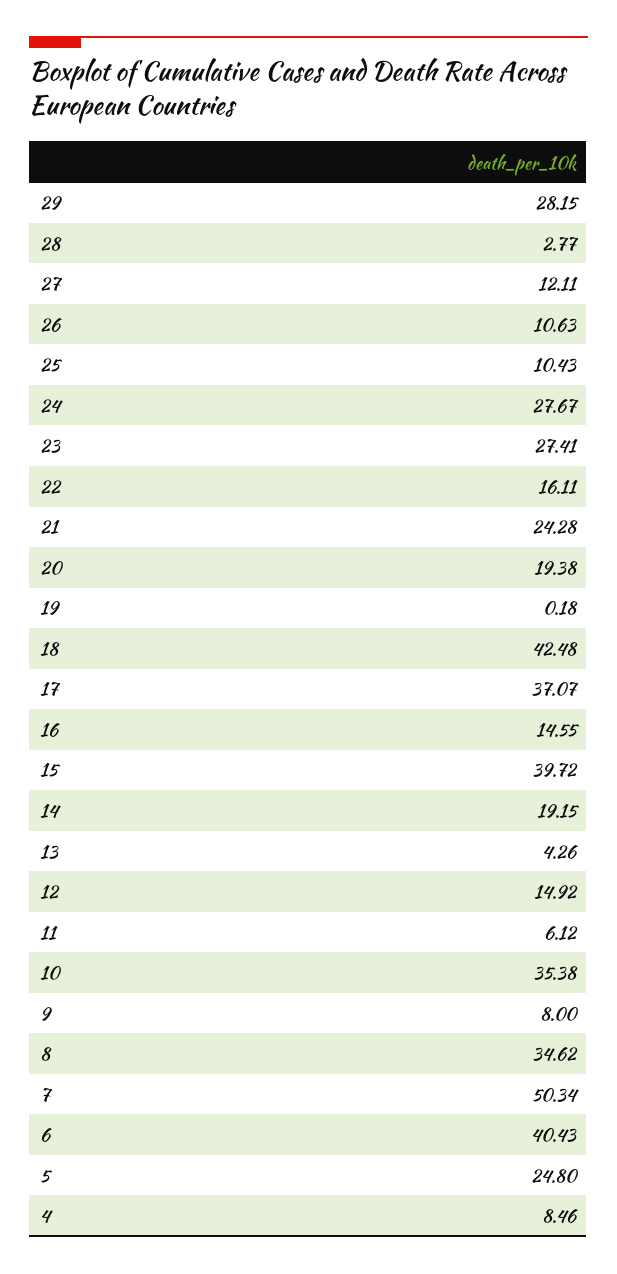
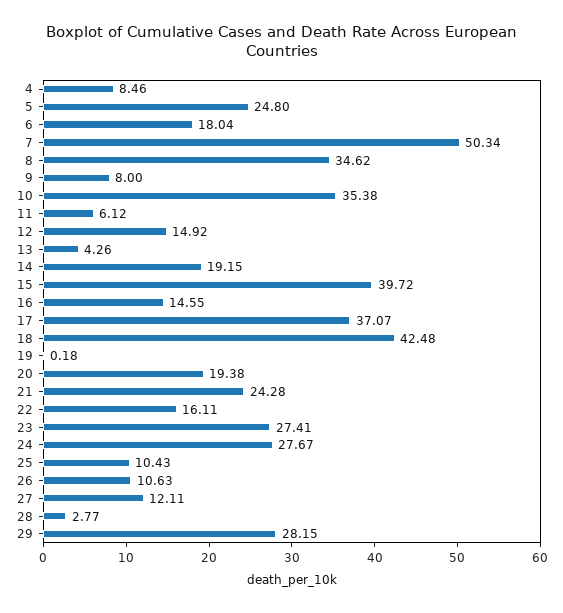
  {
    "29": 28.15,
    "28": 2.77,
    "27": 12.11,
    "26": 10.63,
    "25": 10.43,
    "24": 27.67,
    "23": 27.41,
    "22": 16.11,
    "21": 24.28,
    "20": 19.38,
    "19": 0.18,
    "18": 42.48,
    "17": 37.07,
    "16": 14.55,
    "15": 39.72,
    "14": 19.15,
    "13": 4.26,
    "12": 14.92,
    "11": 6.12,
    "10": 35.38,
    "9": 8,
    "8": 34.62,
    "7": 50.34,
-   "6": 40.43,
+   "6": 18.04,
    "5": 24.8,
    "4": 8.46
  }

